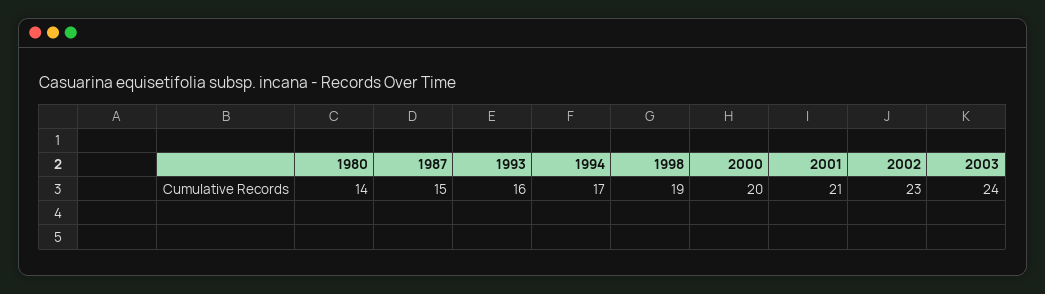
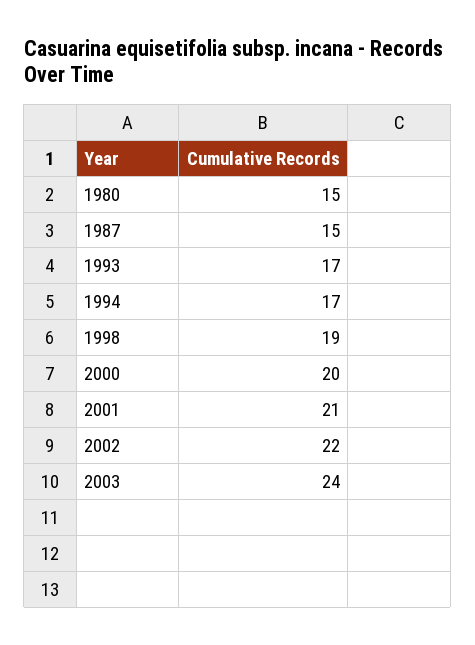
  {
-   "1980": 14,
+   "1980": 15,
    "1987": 15,
-   "1993": 16,
+   "1993": 17,
    "1994": 17,
    "1998": 19,
    "2000": 20,
    "2001": 21,
-   "2002": 23,
+   "2002": 22,
    "2003": 24
  }

